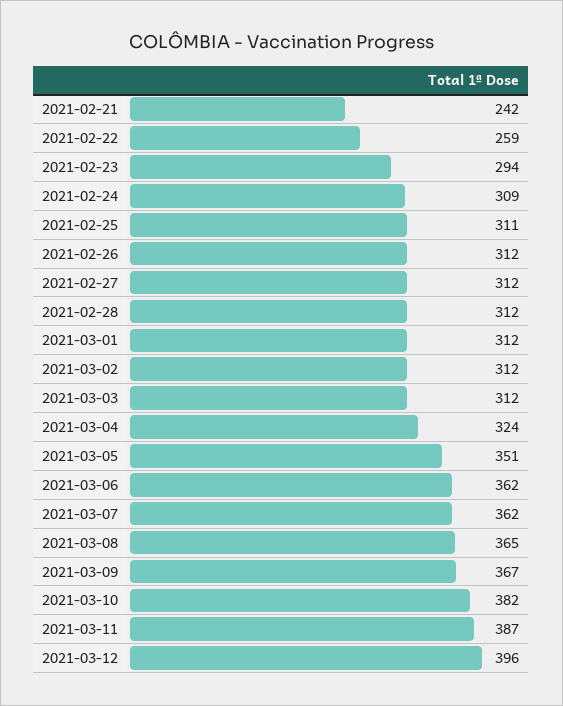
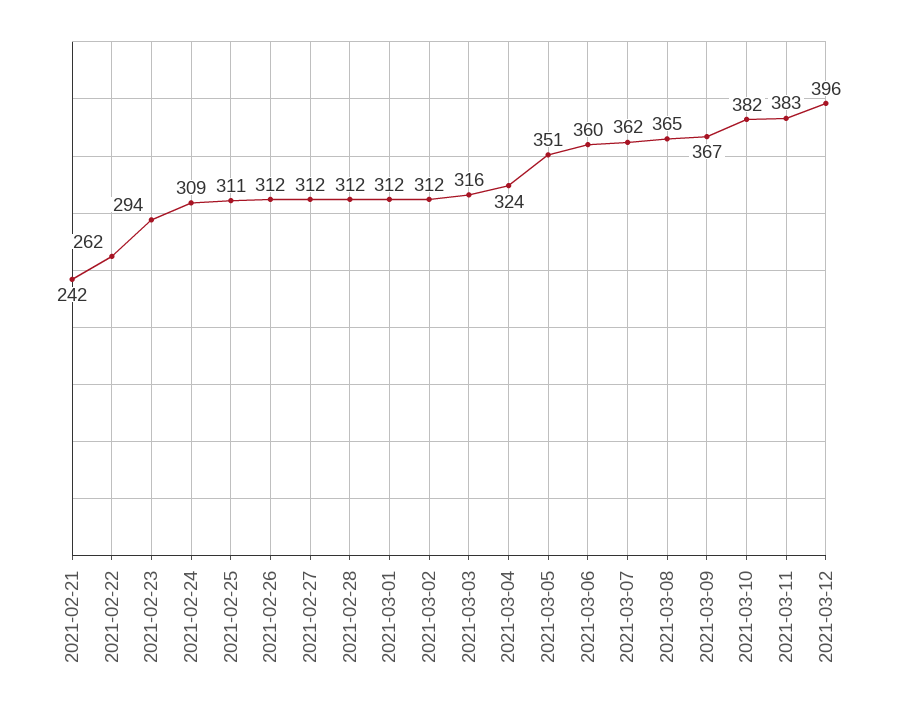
  {
    "2021-02-21": 242,
-   "2021-02-22": 259,
+   "2021-02-22": 262,
    "2021-02-23": 294,
    "2021-02-24": 309,
    "2021-02-25": 311,
    "2021-02-26": 312,
    "2021-02-27": 312,
    "2021-02-28": 312,
    "2021-03-01": 312,
    "2021-03-02": 312,
-   "2021-03-03": 312,
+   "2021-03-03": 316,
    "2021-03-04": 324,
    "2021-03-05": 351,
-   "2021-03-06": 362,
+   "2021-03-06": 360,
    "2021-03-07": 362,
    "2021-03-08": 365,
    "2021-03-09": 367,
    "2021-03-10": 382,
-   "2021-03-11": 387,
+   "2021-03-11": 383,
    "2021-03-12": 396
  }

